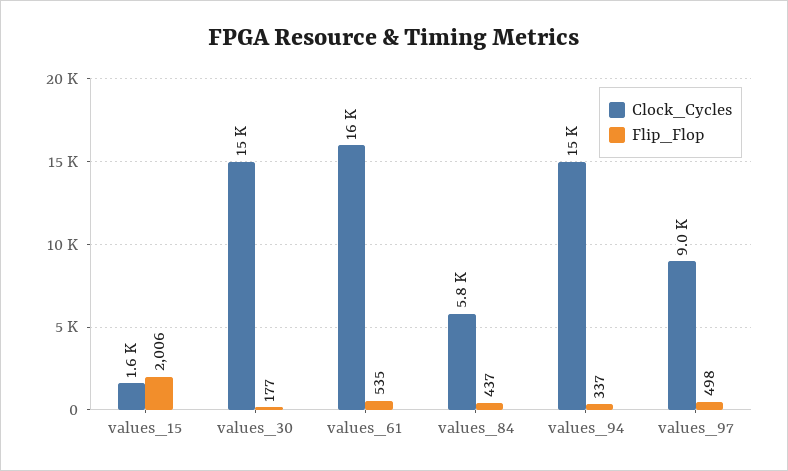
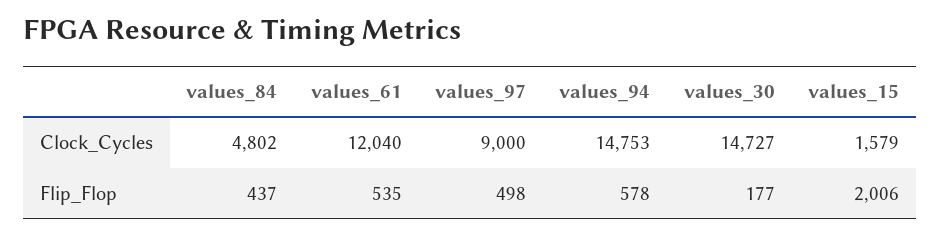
  {
    "Clock_Cycles": {
      "values_15": 1579,
      "values_30": 14727,
-     "values_61": 16000,
+     "values_61": 12040,
-     "values_84": 5800,
+     "values_84": 4802,
      "values_94": 14753,
      "values_97": 9000
    },
    "Flip_Flop": {
      "values_15": 2006,
      "values_30": 177,
      "values_61": 535,
      "values_84": 437,
-     "values_94": 337,
+     "values_94": 578,
      "values_97": 498
    }
  }

